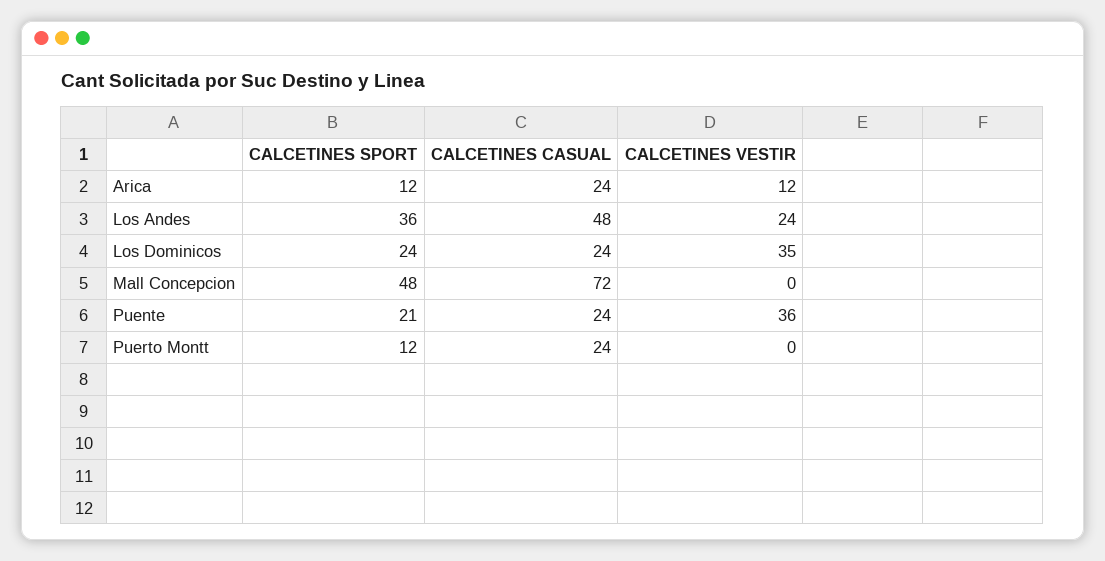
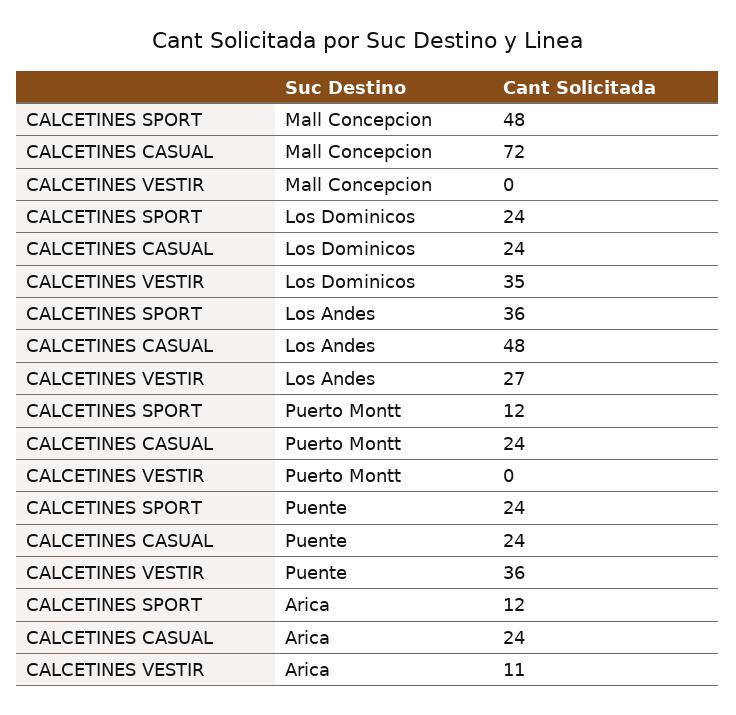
  {
    "CALCETINES SPORT": {
      "Arica": 12,
      "Los Andes": 36,
      "Los Dominicos": 24,
      "Mall Concepcion": 48,
-     "Puente": 21,
+     "Puente": 24,
      "Puerto Montt": 12
    },
    "CALCETINES CASUAL": {
      "Arica": 24,
      "Los Andes": 48,
      "Los Dominicos": 24,
      "Mall Concepcion": 72,
      "Puente": 24,
      "Puerto Montt": 24
    },
    "CALCETINES VESTIR": {
-     "Arica": 12,
+     "Arica": 11,
-     "Los Andes": 24,
+     "Los Andes": 27,
      "Los Dominicos": 35,
      "Mall Concepcion": 0,
      "Puente": 36,
      "Puerto Montt": 0
    }
  }

